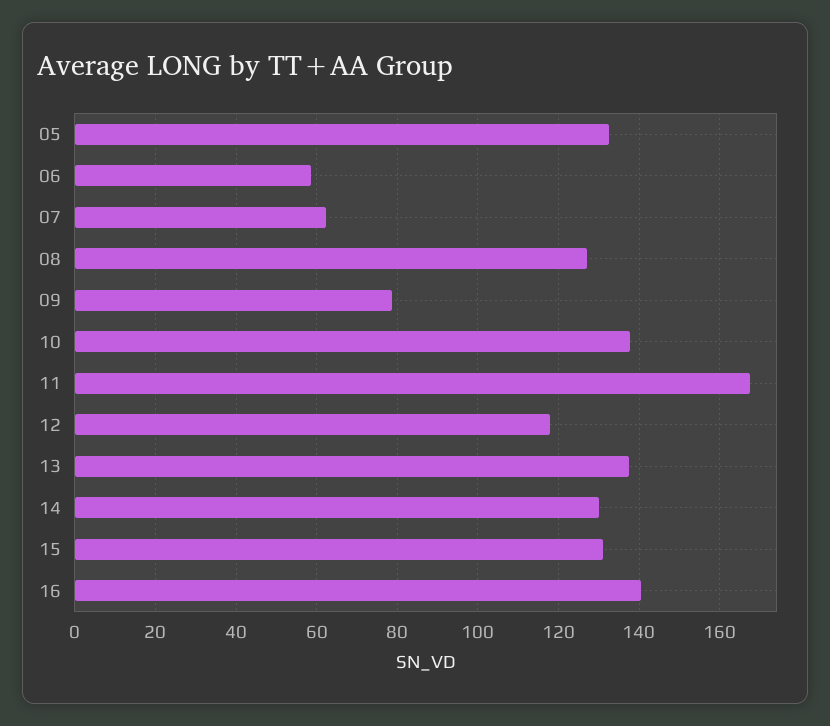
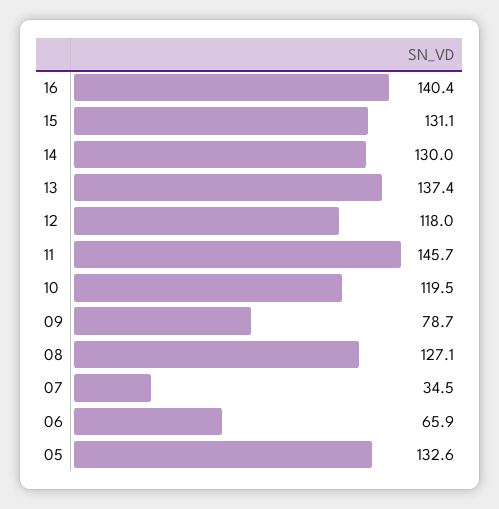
  {
    "05": 132.6,
-   "06": 58,
+   "06": 65.9,
-   "07": 62,
+   "07": 34.5,
    "08": 127.1,
    "09": 78.7,
-   "10": 138,
+   "10": 119.5,
-   "11": 168,
+   "11": 145.7,
    "12": 118,
    "13": 137.4,
    "14": 130,
    "15": 131.1,
    "16": 140.4
  }

